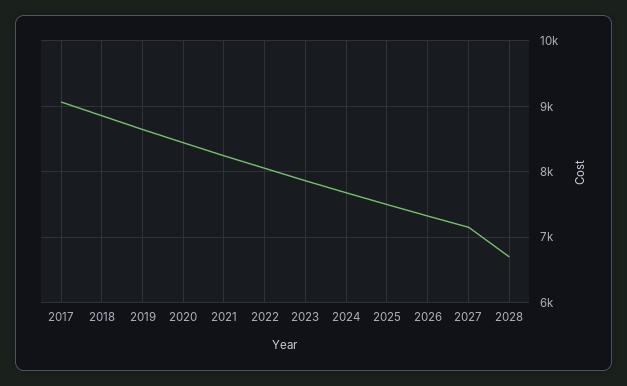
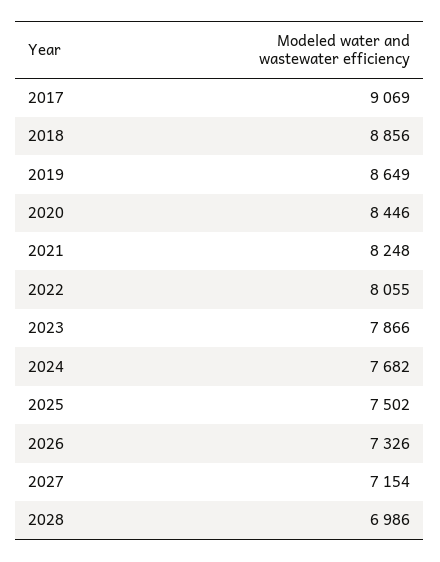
  {
    "2017": 9069,
    "2018": 8856,
    "2019": 8649,
    "2020": 8446,
    "2021": 8248,
    "2022": 8055,
    "2023": 7866,
    "2024": 7682,
    "2025": 7502,
    "2026": 7326,
    "2027": 7154,
-   "2028": 6700
+   "2028": 6986
  }

